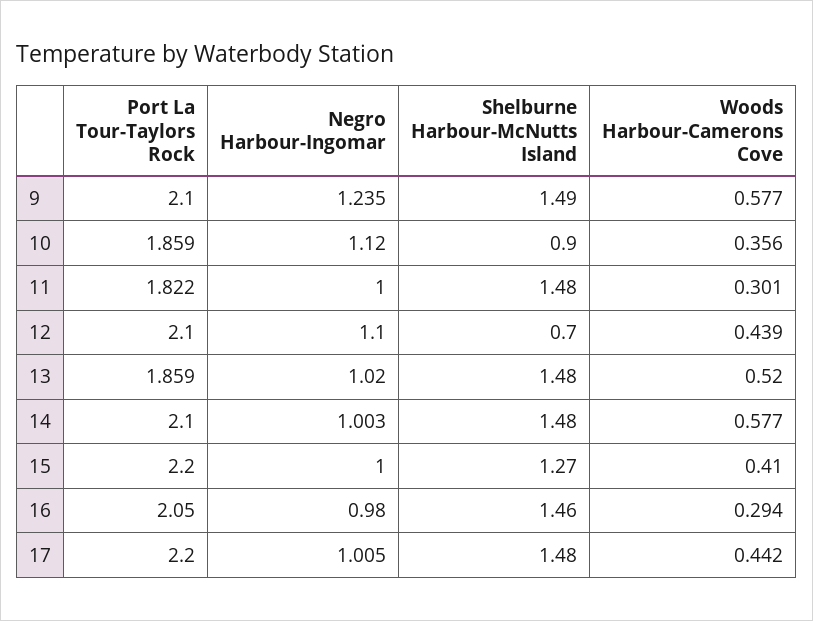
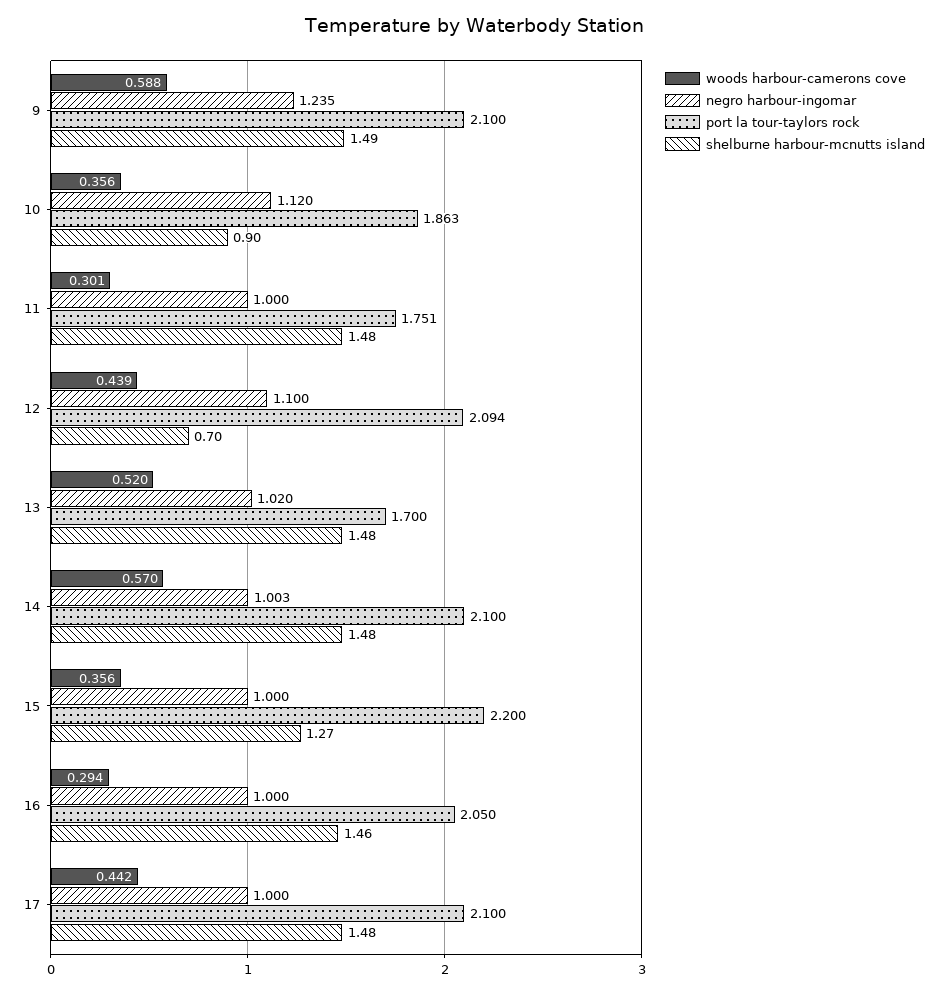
  {
    "Port La Tour-Taylors Rock": {
      "9": 2.1,
-     "10": 1.859,
+     "10": 1.863,
-     "11": 1.822,
+     "11": 1.751,
-     "12": 2.1,
+     "12": 2.094,
-     "13": 1.859,
+     "13": 1.7,
      "14": 2.1,
      "15": 2.2,
      "16": 2.05,
-     "17": 2.2
+     "17": 2.1
    },
    "Negro Harbour-Ingomar": {
      "9": 1.235,
      "10": 1.12,
      "11": 1,
      "12": 1.1,
      "13": 1.02,
      "14": 1.003,
      "15": 1,
-     "16": 0.98,
+     "16": 1,
-     "17": 1.005
+     "17": 1
    },
    "Shelburne Harbour-McNutts Island": {
      "9": 1.49,
      "10": 0.9,
      "11": 1.48,
      "12": 0.7,
      "13": 1.48,
      "14": 1.48,
      "15": 1.27,
      "16": 1.46,
      "17": 1.48
    },
    "Woods Harbour-Camerons Cove": {
-     "9": 0.577,
+     "9": 0.588,
      "10": 0.356,
      "11": 0.301,
      "12": 0.439,
      "13": 0.52,
-     "14": 0.577,
+     "14": 0.57,
-     "15": 0.41,
+     "15": 0.356,
      "16": 0.294,
      "17": 0.442
    }
  }

